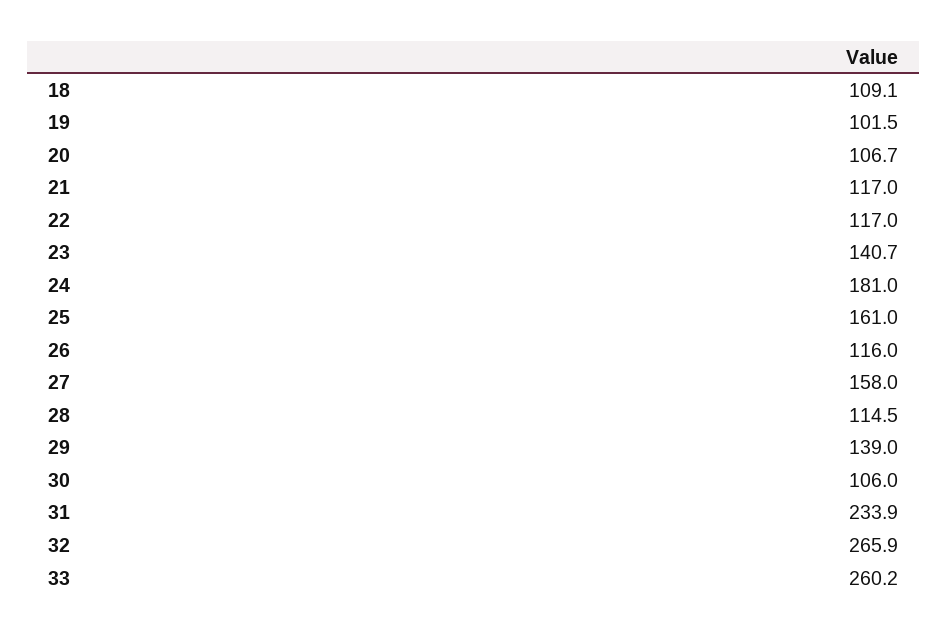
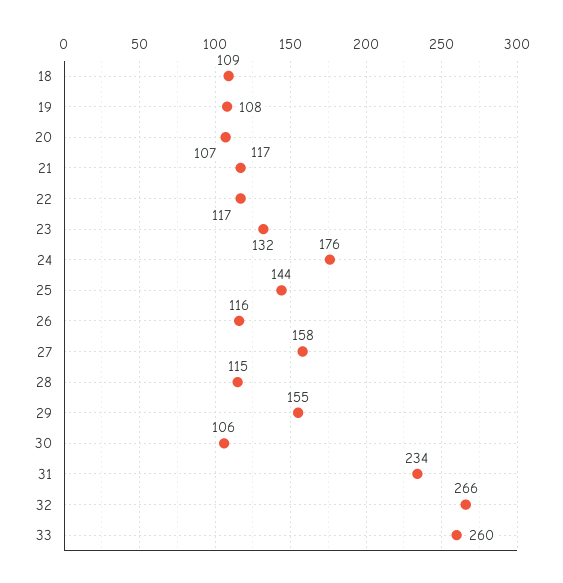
  {
    "18": 109.1,
-   "19": 101.5,
+   "19": 108,
    "20": 106.7,
    "21": 117,
    "22": 117,
-   "23": 140.7,
+   "23": 132,
-   "24": 181,
+   "24": 176,
-   "25": 161,
+   "25": 144,
    "26": 116,
    "27": 158,
    "28": 114.5,
-   "29": 139,
+   "29": 155,
    "30": 106,
    "31": 233.9,
    "32": 265.9,
    "33": 260.2
  }

